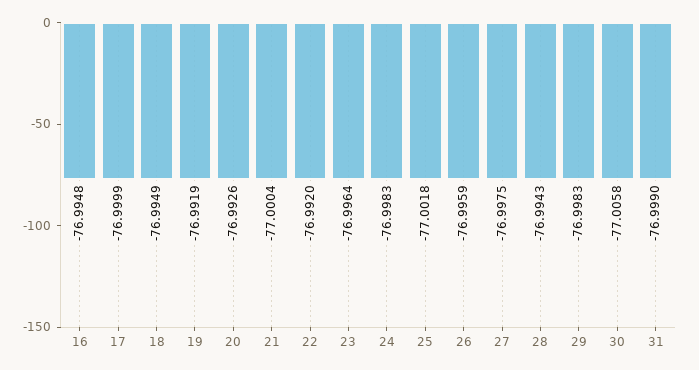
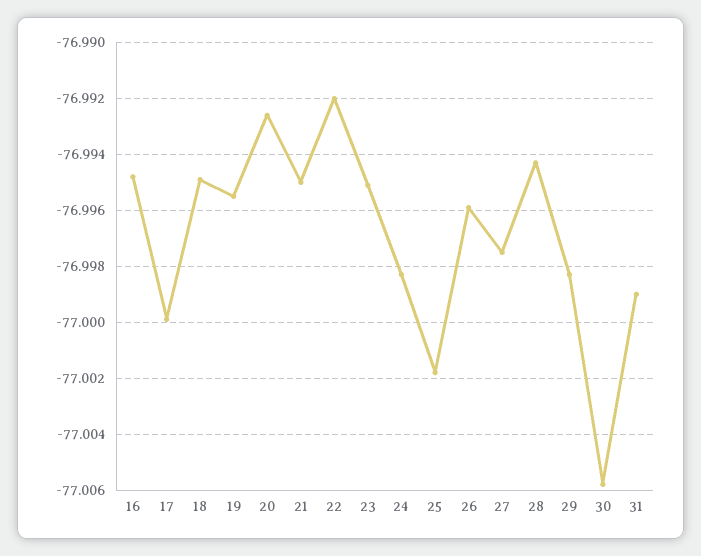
  {
    "16": -76.9948,
    "17": -76.9999,
    "18": -76.9949,
-   "19": -76.9919,
+   "19": -76.9955,
    "20": -76.9926,
-   "21": -77.0004,
+   "21": -76.995,
    "22": -76.992,
-   "23": -76.9964,
+   "23": -76.995,
    "24": -76.9983,
    "25": -77.0018,
    "26": -76.9959,
    "27": -76.9975,
    "28": -76.9943,
    "29": -76.9983,
    "30": -77.0058,
    "31": -76.999
  }

